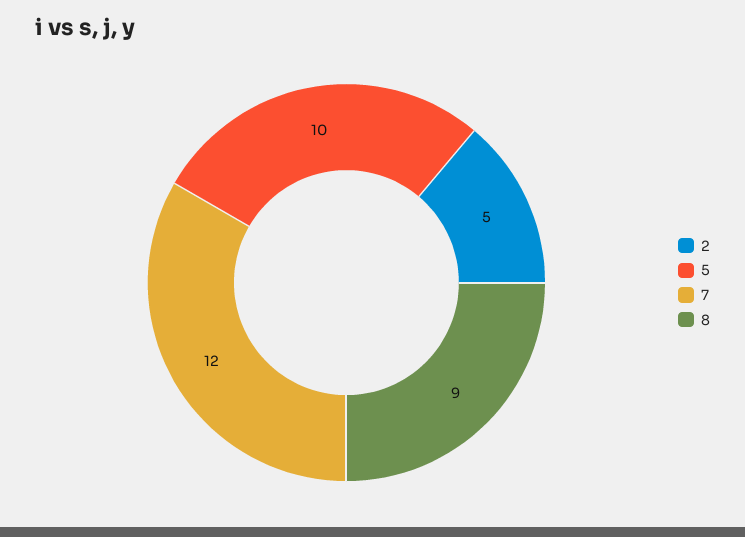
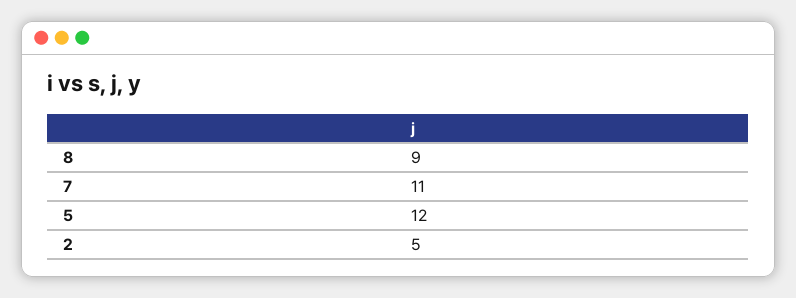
  {
    "2": 5,
-   "5": 10,
+   "5": 12,
-   "7": 12,
+   "7": 11,
    "8": 9
  }

